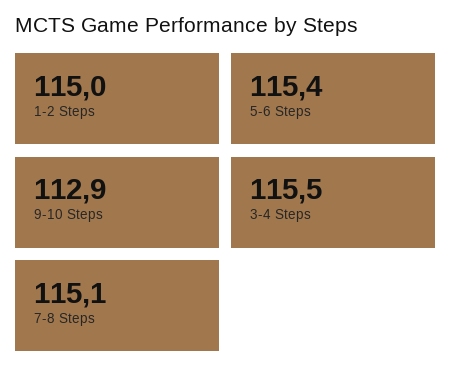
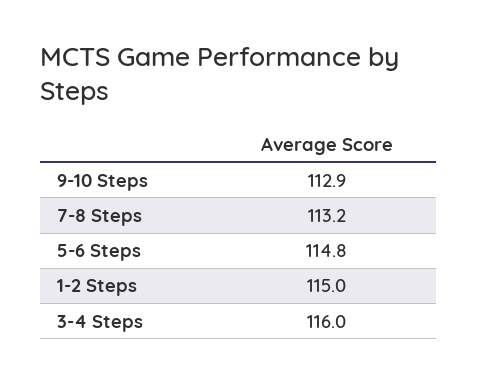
  {
    "1-2 Steps": 115,
-   "5-6 Steps": 115.4,
+   "5-6 Steps": 114.8,
    "9-10 Steps": 112.9,
-   "3-4 Steps": 115.5,
+   "3-4 Steps": 116,
-   "7-8 Steps": 115.1
+   "7-8 Steps": 113.2
  }

